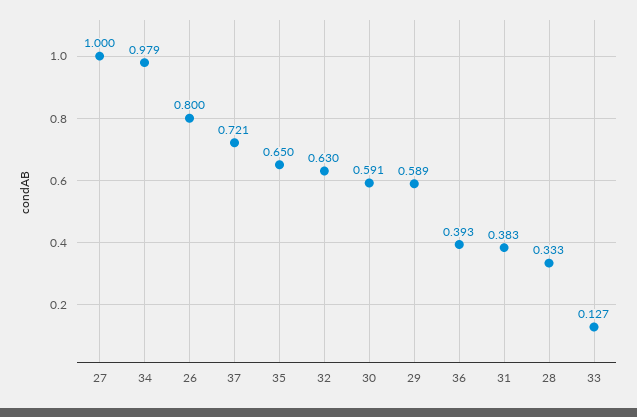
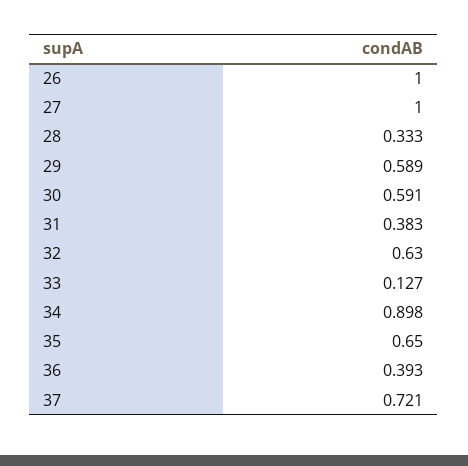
  {
    "27": 1,
-   "34": 0.979,
+   "34": 0.898,
-   "26": 0.8,
+   "26": 1,
    "37": 0.721,
    "35": 0.65,
    "32": 0.63,
    "30": 0.591,
    "29": 0.589,
    "36": 0.393,
    "31": 0.383,
    "28": 0.333,
    "33": 0.127
  }

